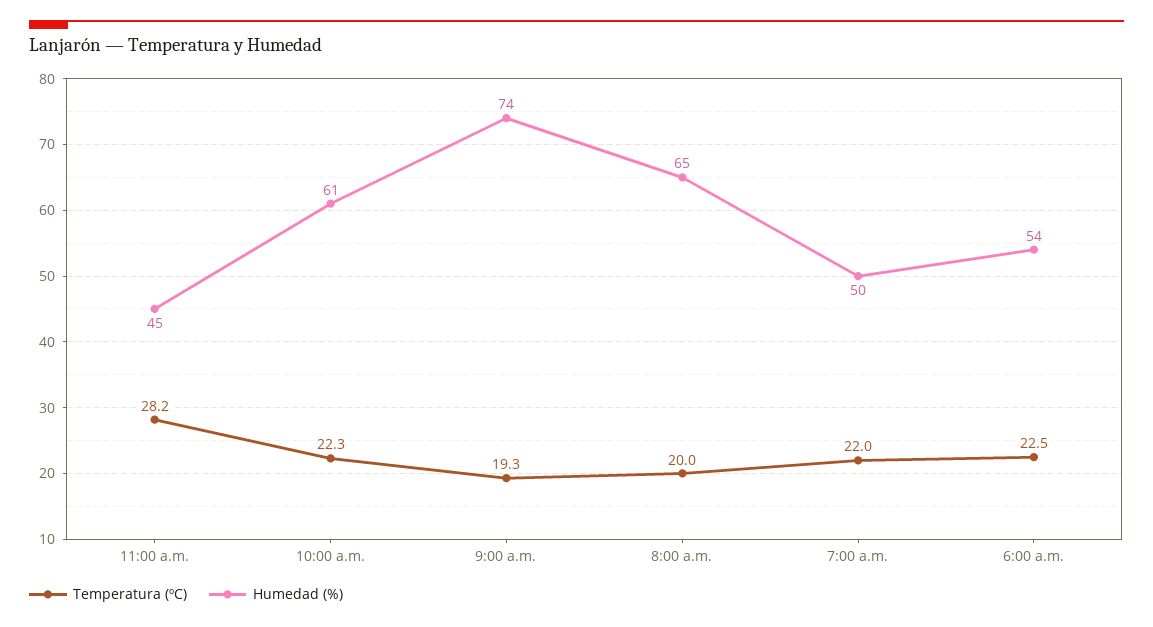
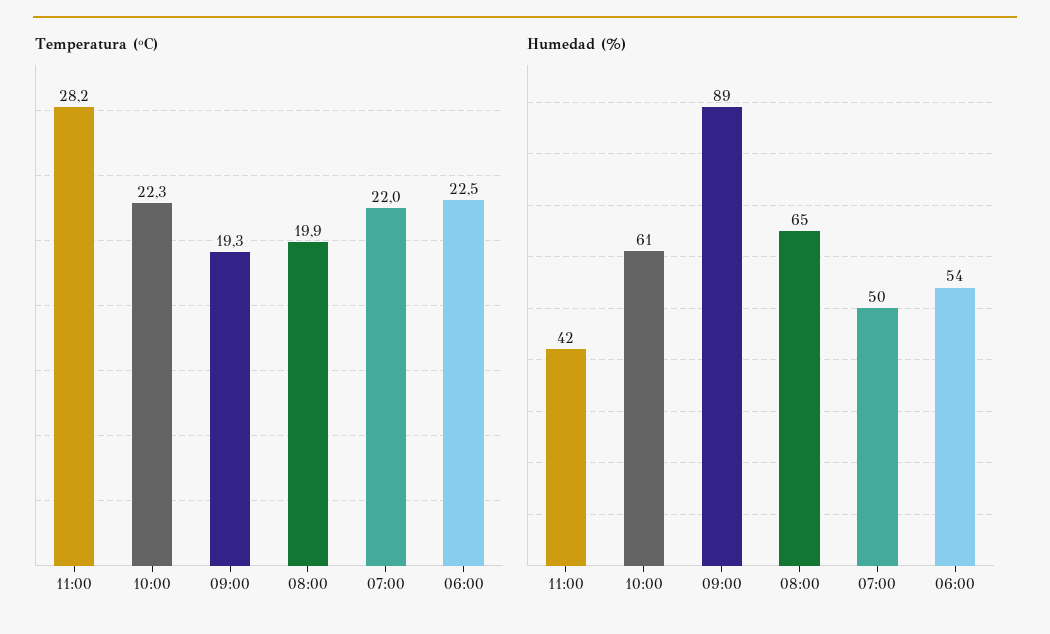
  {
    "Temperatura (ºC)": {
      "11:00 a.m.": 28.2,
      "10:00 a.m.": 22.3,
      "9:00 a.m.": 19.3,
-     "8:00 a.m.": 20,
+     "8:00 a.m.": 19.9,
      "7:00 a.m.": 22,
      "6:00 a.m.": 22.5
    },
    "Humedad (%)": {
-     "11:00 a.m.": 45,
+     "11:00 a.m.": 42,
      "10:00 a.m.": 61,
-     "9:00 a.m.": 74,
+     "9:00 a.m.": 89,
      "8:00 a.m.": 65,
      "7:00 a.m.": 50,
      "6:00 a.m.": 54
    }
  }

